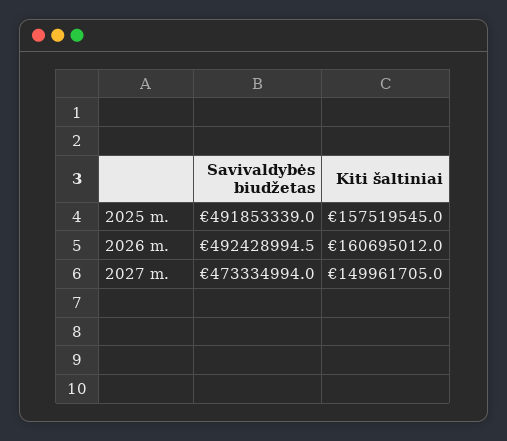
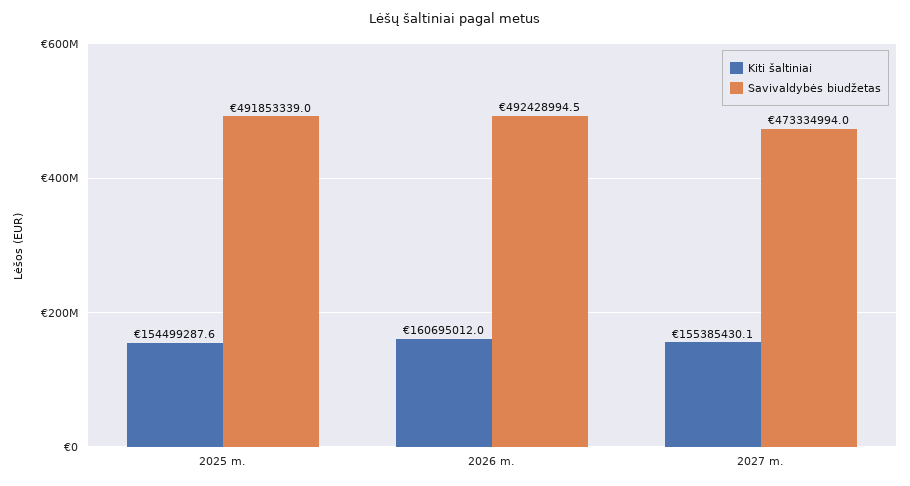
  {
    "Savivaldybės biudžetas": {
      "2025 m.": 491853339,
      "2026 m.": 492428994.5,
      "2027 m.": 473334994
    },
    "Kiti šaltiniai": {
-     "2025 m.": 157519545,
+     "2025 m.": 154499287.6,
      "2026 m.": 160695012,
-     "2027 m.": 149961705
+     "2027 m.": 155385430.1
    }
  }

